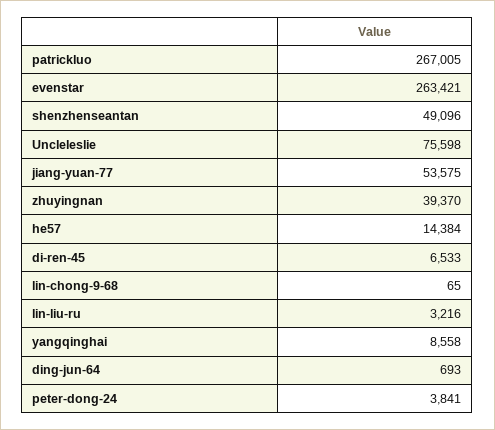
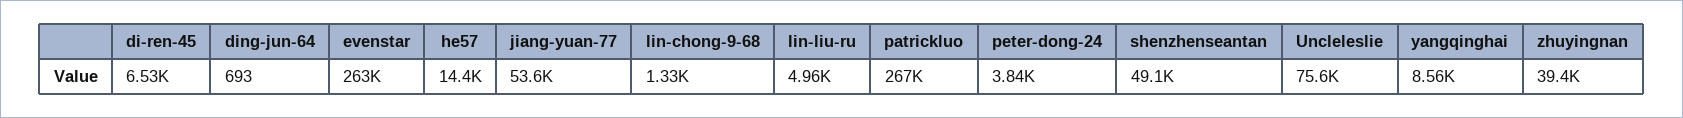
  {
    "patrickluo": 267005,
    "evenstar": 263421,
    "shenzhenseantan": 49096,
    "Uncleleslie": 75598,
    "jiang-yuan-77": 53575,
    "zhuyingnan": 39370,
    "he57": 14384,
    "di-ren-45": 6533,
-   "lin-chong-9-68": 65,
+   "lin-chong-9-68": 1330,
-   "lin-liu-ru": 3216,
+   "lin-liu-ru": 4960,
    "yangqinghai": 8558,
    "ding-jun-64": 693,
    "peter-dong-24": 3841
  }

